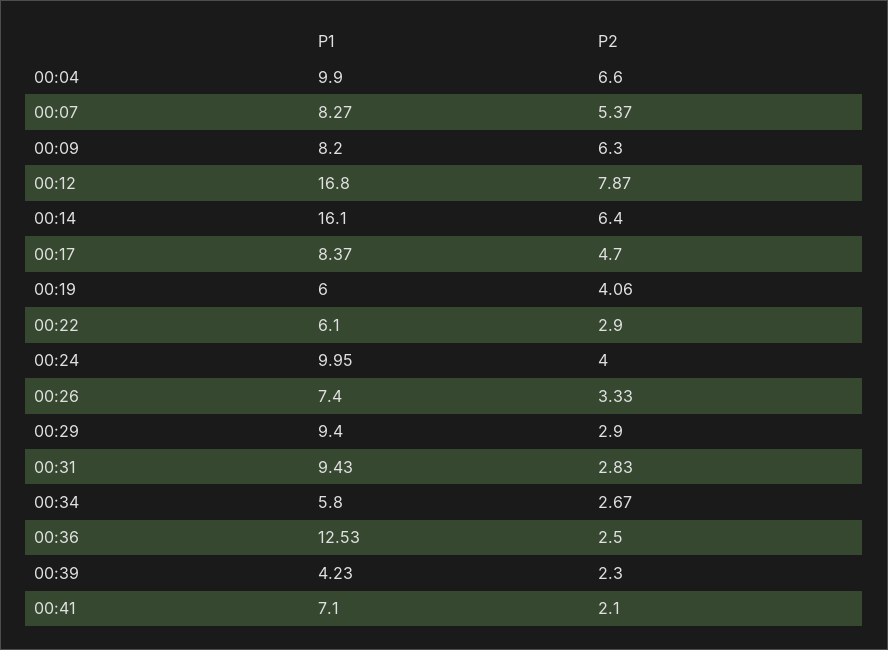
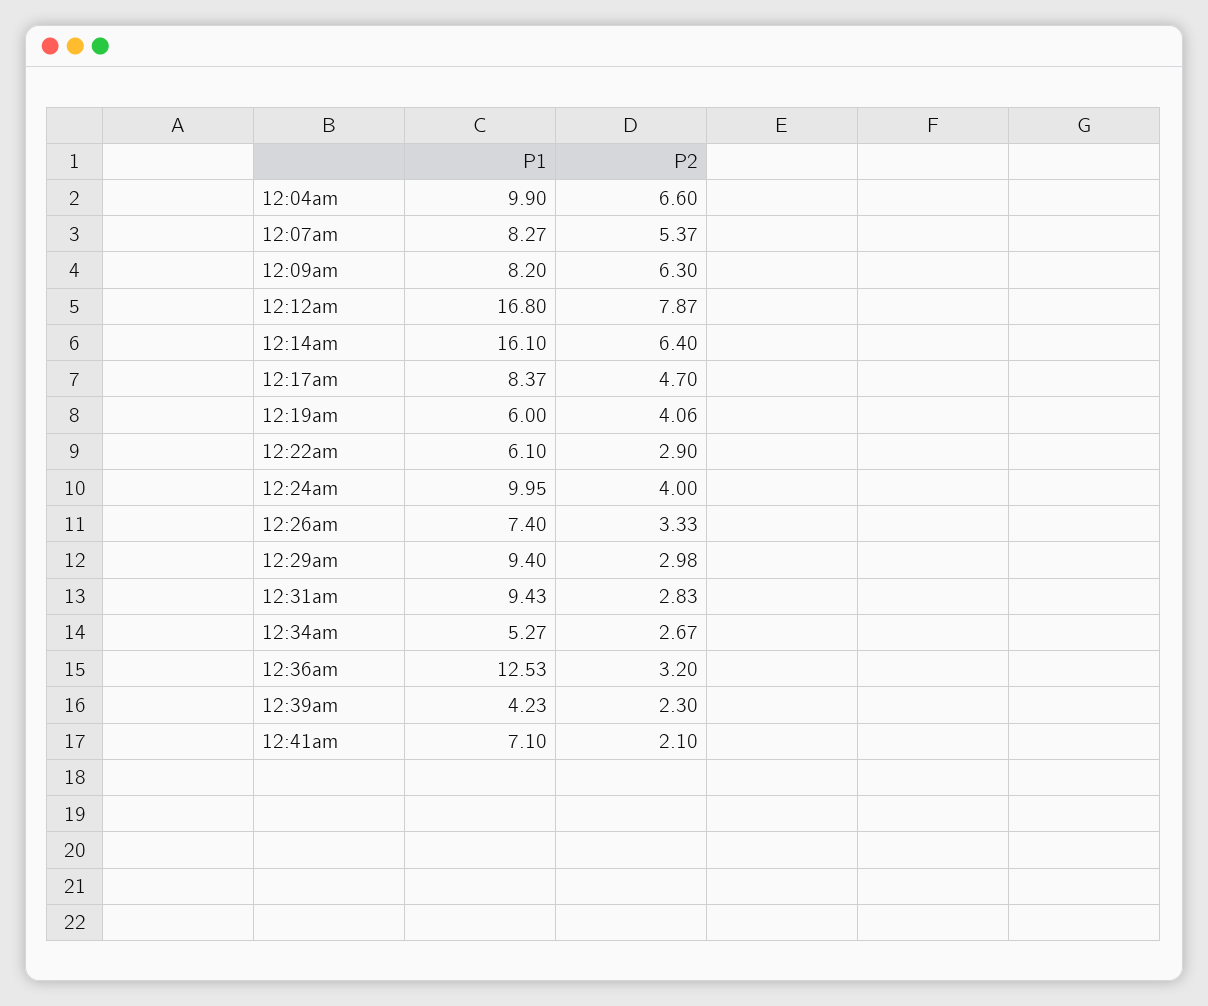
  {
    "P1": {
      "00:04": 9.9,
      "00:07": 8.27,
      "00:09": 8.2,
      "00:12": 16.8,
      "00:14": 16.1,
      "00:17": 8.37,
      "00:19": 6,
      "00:22": 6.1,
      "00:24": 9.95,
      "00:26": 7.4,
      "00:29": 9.4,
      "00:31": 9.43,
-     "00:34": 5.8,
+     "00:34": 5.27,
      "00:36": 12.53,
      "00:39": 4.23,
      "00:41": 7.1
    },
    "P2": {
      "00:04": 6.6,
      "00:07": 5.37,
      "00:09": 6.3,
      "00:12": 7.87,
      "00:14": 6.4,
      "00:17": 4.7,
      "00:19": 4.06,
      "00:22": 2.9,
      "00:24": 4,
      "00:26": 3.33,
-     "00:29": 2.9,
+     "00:29": 2.98,
      "00:31": 2.83,
      "00:34": 2.67,
-     "00:36": 2.5,
+     "00:36": 3.2,
      "00:39": 2.3,
      "00:41": 2.1
    }
  }

